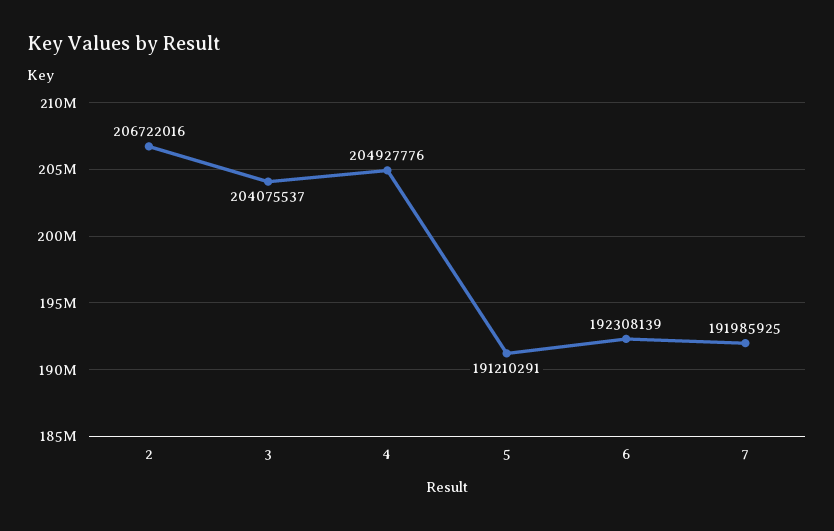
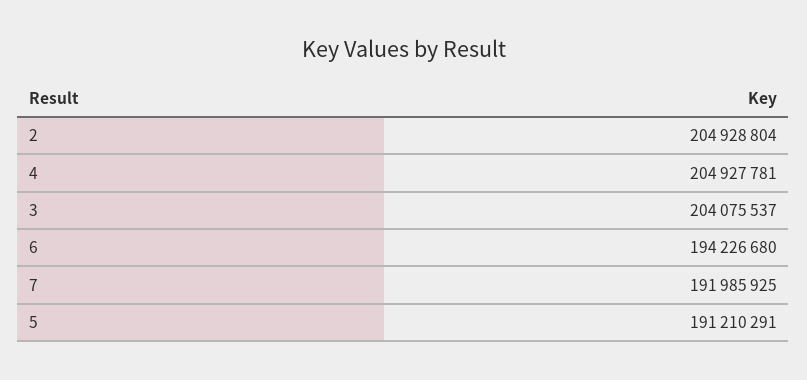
  {
-   "2": 206722016,
+   "2": 204928804,
    "3": 204075537,
-   "4": 204927776,
+   "4": 204927781,
    "5": 191210291,
-   "6": 192308139,
+   "6": 194226680,
    "7": 191985925
  }

